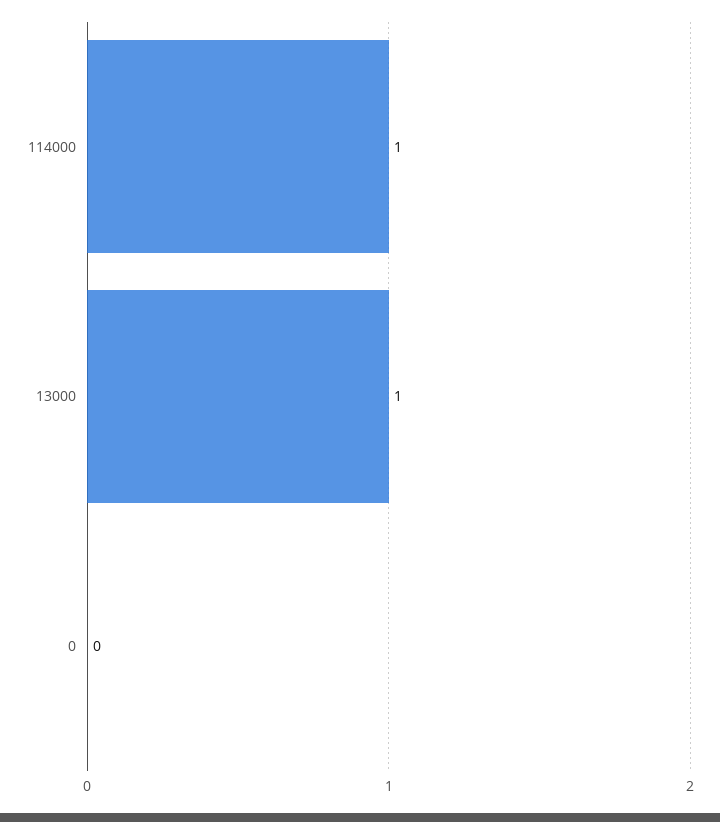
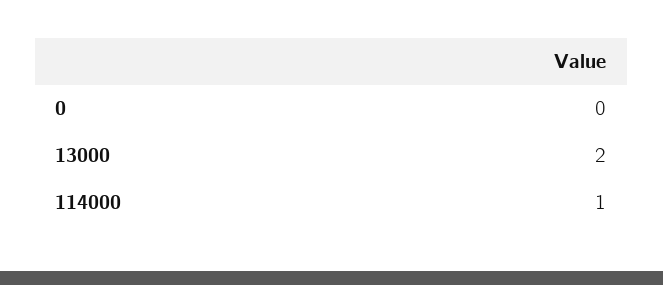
  {
    "114000": 1,
-   "13000": 1,
+   "13000": 2,
    "0": 0
  }

